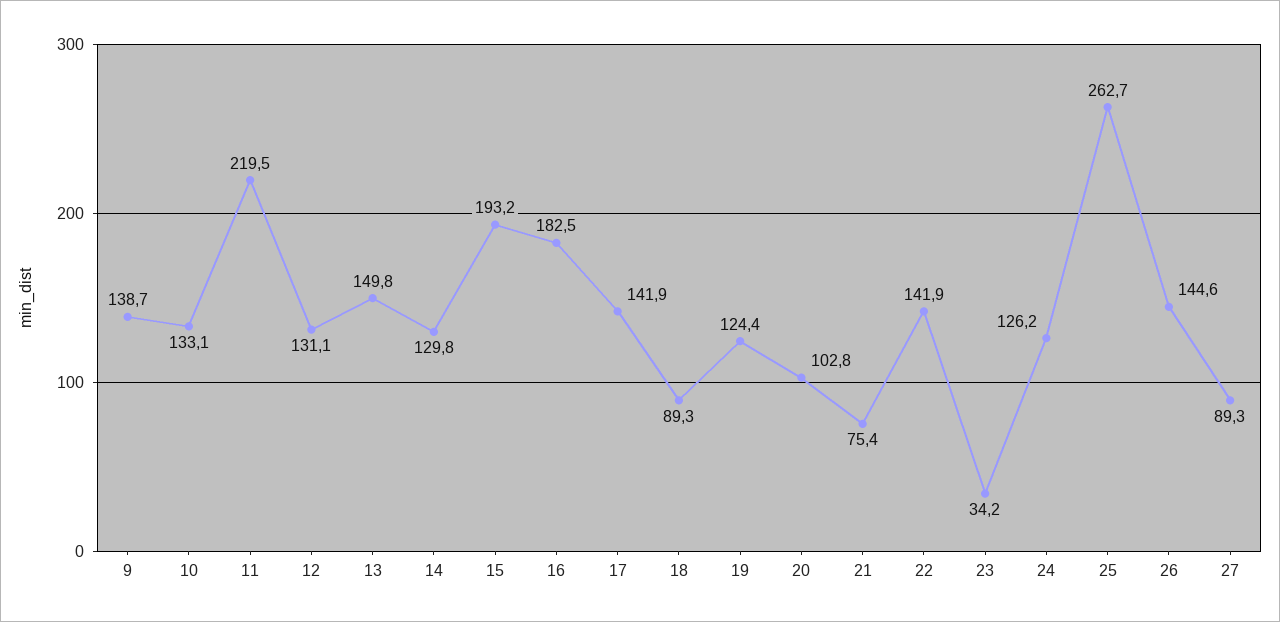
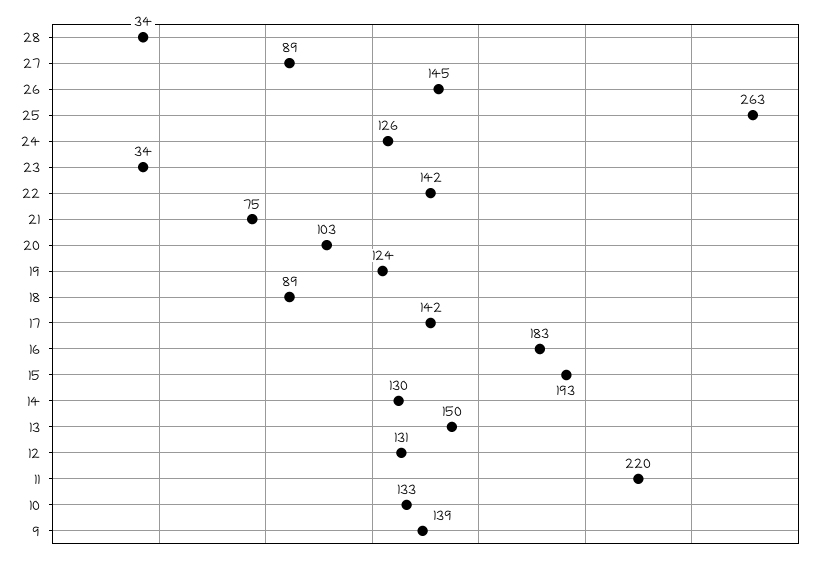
  {
    "9": 138.7,
    "10": 133.1,
    "11": 219.5,
    "12": 131.1,
    "13": 149.8,
    "14": 129.8,
    "15": 193.2,
    "16": 182.5,
    "17": 141.9,
    "18": 89.3,
    "19": 124.4,
    "20": 102.8,
    "21": 75.4,
    "22": 141.9,
    "23": 34.2,
    "24": 126.2,
    "25": 262.7,
    "26": 144.6,
-   "27": 89.3
+   "27": 89.3,
+   "28": 34
  }

